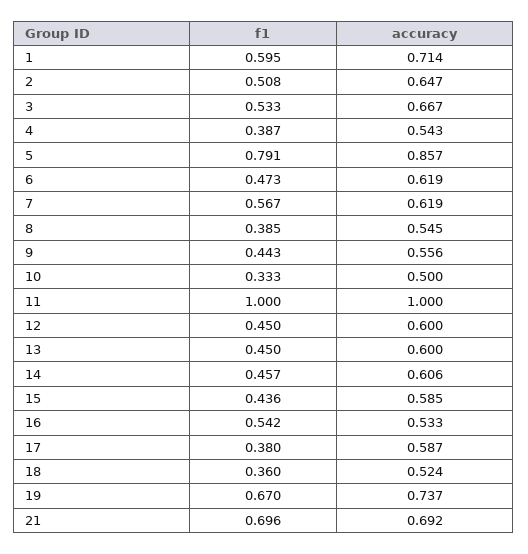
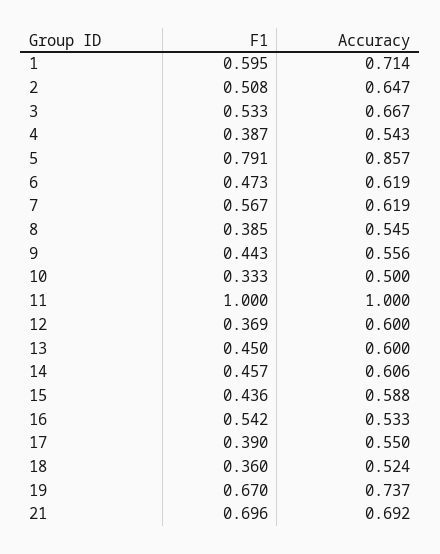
  {
    "f1": {
      "1": 0.595,
      "2": 0.508,
      "3": 0.533,
      "4": 0.387,
      "5": 0.791,
      "6": 0.473,
      "7": 0.567,
      "8": 0.385,
      "9": 0.443,
      "10": 0.333,
      "11": 1,
-     "12": 0.45,
+     "12": 0.369,
      "13": 0.45,
      "14": 0.457,
      "15": 0.436,
      "16": 0.542,
-     "17": 0.38,
+     "17": 0.39,
      "18": 0.36,
      "19": 0.67,
      "21": 0.696
    },
    "accuracy": {
      "1": 0.714,
      "2": 0.647,
      "3": 0.667,
      "4": 0.543,
      "5": 0.857,
      "6": 0.619,
      "7": 0.619,
      "8": 0.545,
      "9": 0.556,
      "10": 0.5,
      "11": 1,
      "12": 0.6,
      "13": 0.6,
      "14": 0.606,
-     "15": 0.585,
+     "15": 0.588,
      "16": 0.533,
-     "17": 0.587,
+     "17": 0.55,
      "18": 0.524,
      "19": 0.737,
      "21": 0.692
    }
  }

